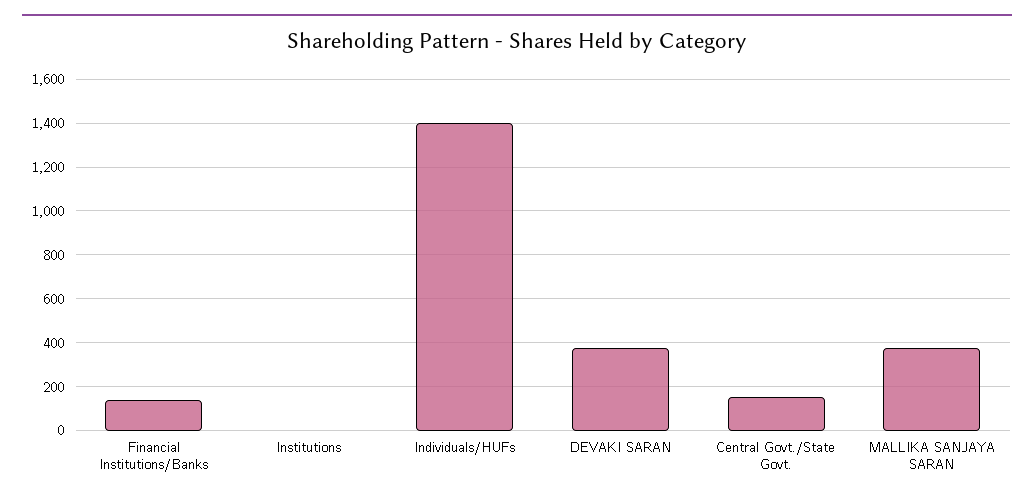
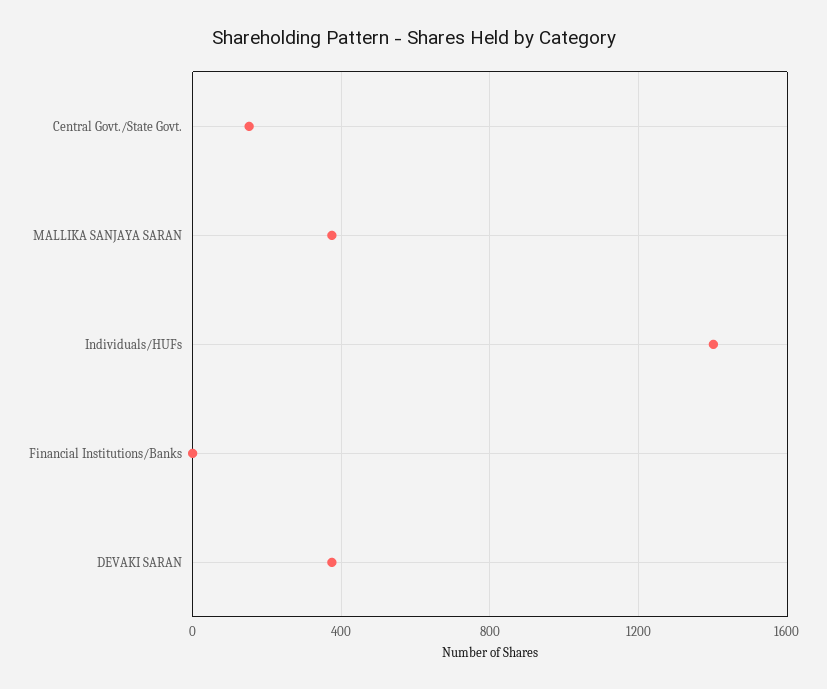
  {
-   "Financial Institutions/Banks": 150,
+   "Financial Institutions/Banks": 0,
-   "Institutions": 0,
    "Individuals/HUFs": 1400,
    "DEVAKI SARAN": 400,
    "Central Govt./State Govt.": 150,
    "MALLIKA SANJAYA SARAN": 400
  }

